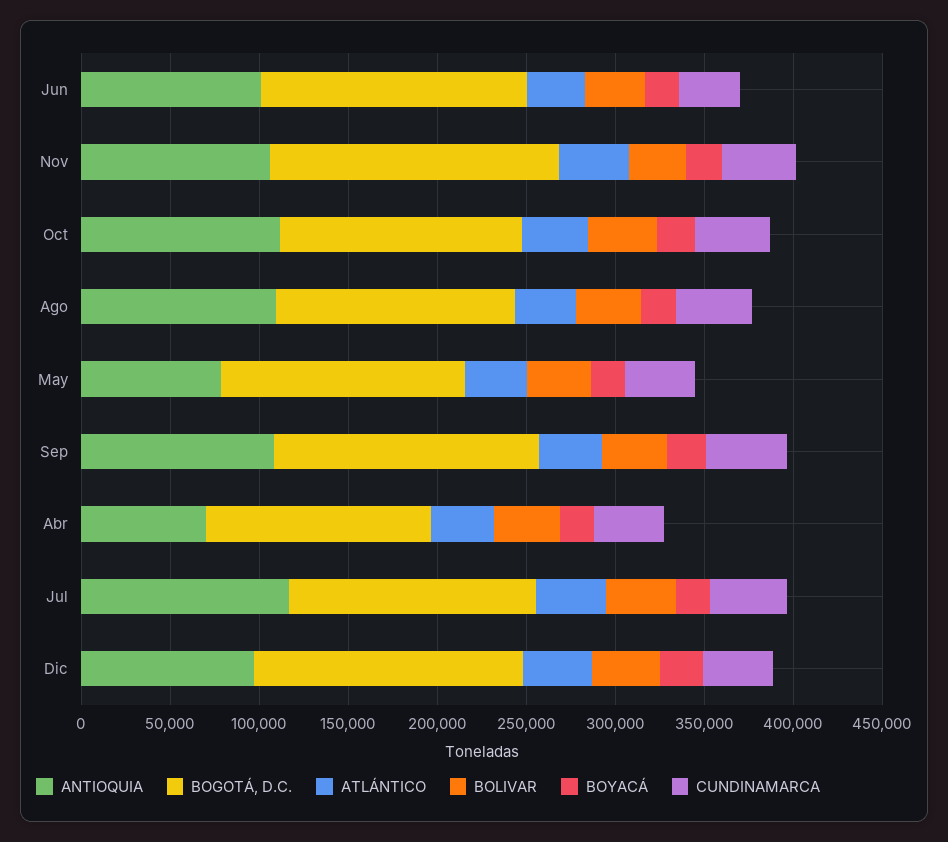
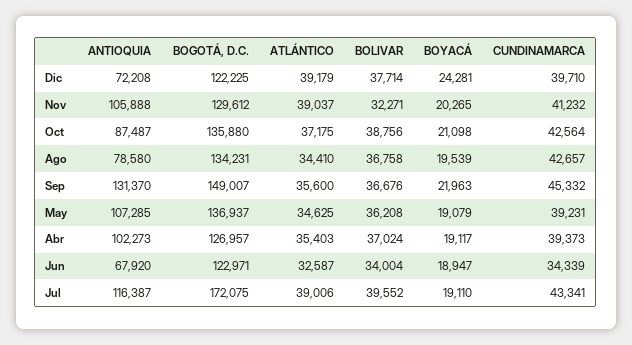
  {
    "ANTIOQUIA": {
-     "Jun": 100000,
+     "Jun": 67920,
      "Nov": 105888,
-     "Oct": 110000,
+     "Oct": 87487,
-     "Ago": 110000,
+     "Ago": 78580,
-     "May": 80000,
+     "May": 107285,
-     "Sep": 110000,
+     "Sep": 131370,
-     "Abr": 70000,
+     "Abr": 102273,
      "Jul": 116387,
-     "Dic": 100000
+     "Dic": 72208
    },
    "BOGOTÁ, D.C.": {
-     "Jun": 150000,
+     "Jun": 122971,
-     "Nov": 160000,
+     "Nov": 129612,
      "Oct": 135880,
      "Ago": 134231,
      "May": 136937,
      "Sep": 149007,
      "Abr": 126957,
-     "Jul": 140000,
+     "Jul": 172075,
-     "Dic": 150000
+     "Dic": 122225
    },
    "ATLÁNTICO": {
      "Jun": 32587,
      "Nov": 39037,
      "Oct": 37175,
      "Ago": 34410,
      "May": 34625,
      "Sep": 35600,
      "Abr": 35403,
      "Jul": 39006,
      "Dic": 39179
    },
    "BOLIVAR": {
      "Jun": 34004,
      "Nov": 32271,
      "Oct": 38756,
      "Ago": 36758,
      "May": 36208,
      "Sep": 36676,
      "Abr": 37024,
      "Jul": 39552,
      "Dic": 37714
    },
    "BOYACÁ": {
      "Jun": 18947,
      "Nov": 20265,
      "Oct": 21098,
      "Ago": 19539,
      "May": 19079,
      "Sep": 21963,
      "Abr": 19117,
      "Jul": 19110,
      "Dic": 24281
    },
    "CUNDINAMARCA": {
      "Jun": 34339,
      "Nov": 41232,
      "Oct": 42564,
      "Ago": 42657,
      "May": 39231,
      "Sep": 45332,
      "Abr": 39373,
      "Jul": 43341,
      "Dic": 39710
    }
  }

